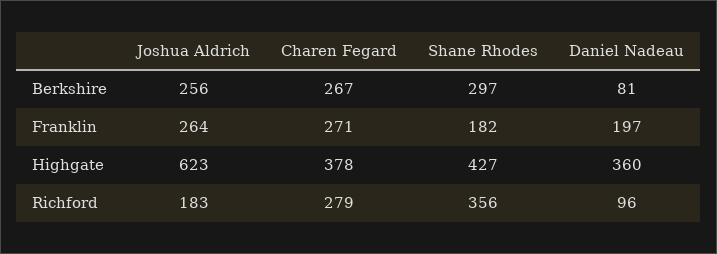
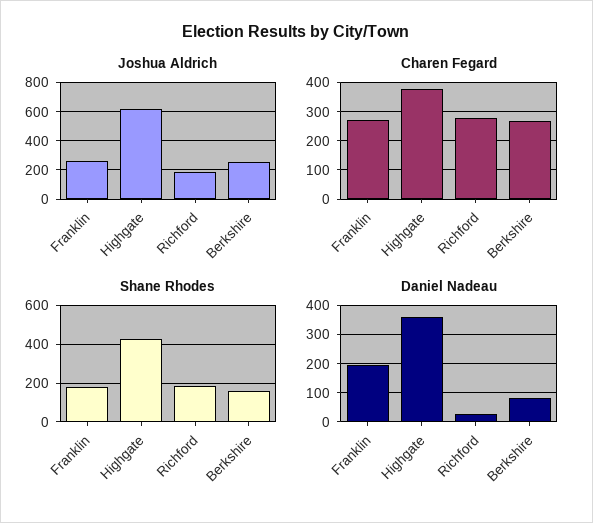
  {
    "Joshua Aldrich": {
      "Berkshire": 256,
      "Franklin": 264,
      "Highgate": 623,
      "Richford": 183
    },
    "Charen Fegard": {
      "Berkshire": 267,
      "Franklin": 271,
      "Highgate": 378,
      "Richford": 279
    },
    "Shane Rhodes": {
-     "Berkshire": 297,
+     "Berkshire": 150,
      "Franklin": 182,
      "Highgate": 427,
-     "Richford": 356
+     "Richford": 200
    },
    "Daniel Nadeau": {
      "Berkshire": 81,
      "Franklin": 197,
      "Highgate": 360,
-     "Richford": 96
+     "Richford": 25
    }
  }

